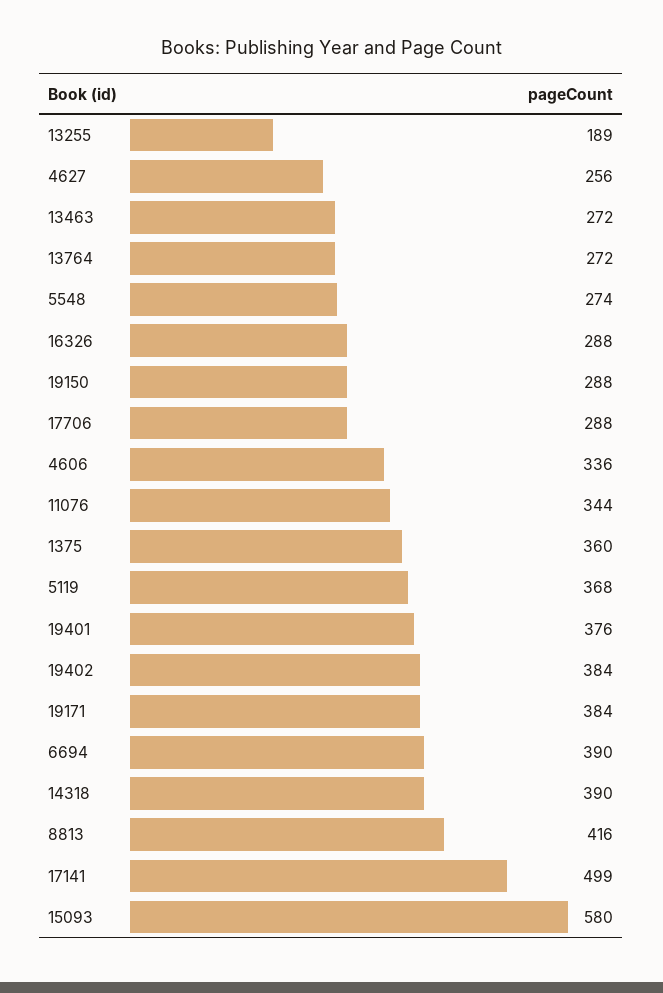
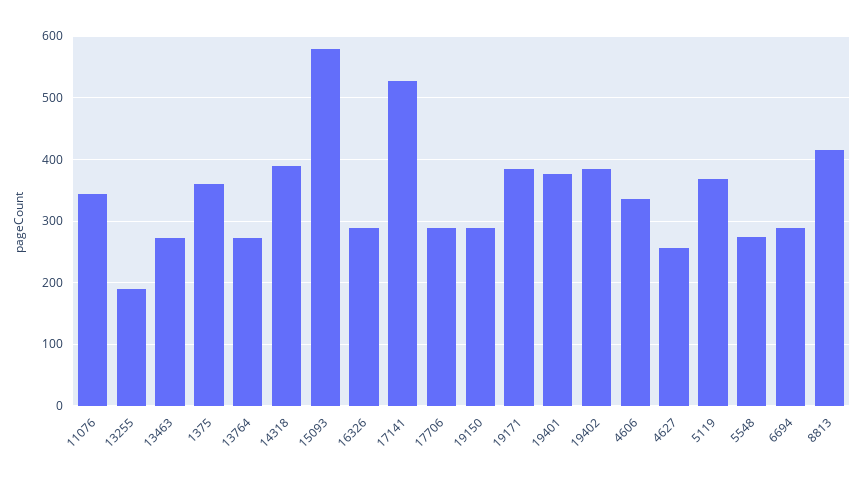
  {
    "13255": 189,
    "4627": 256,
    "13463": 272,
    "13764": 272,
    "5548": 274,
    "16326": 288,
    "19150": 288,
    "17706": 288,
    "4606": 336,
    "11076": 344,
    "1375": 360,
    "5119": 368,
    "19401": 376,
    "19402": 384,
    "19171": 384,
-   "6694": 390,
+   "6694": 290,
    "14318": 390,
    "8813": 416,
-   "17141": 499,
+   "17141": 530,
    "15093": 580
  }

